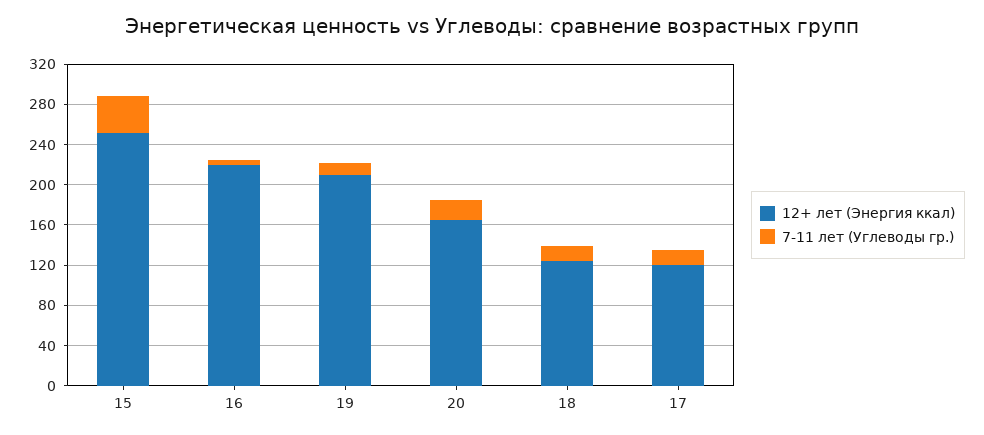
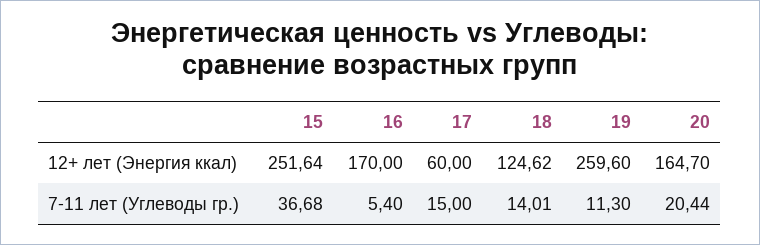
  {
    "12+ лет (Энергия ккал)": {
      "15": 251.64,
-     "16": 220,
+     "16": 170,
-     "19": 210,
+     "19": 259.6,
      "20": 164.7,
      "18": 124.62,
-     "17": 120
+     "17": 60
    },
    "7-11 лет (Углеводы гр.)": {
      "15": 36.68,
      "16": 5.4,
      "19": 11.3,
      "20": 20.44,
      "18": 14.01,
      "17": 15
    }
  }

